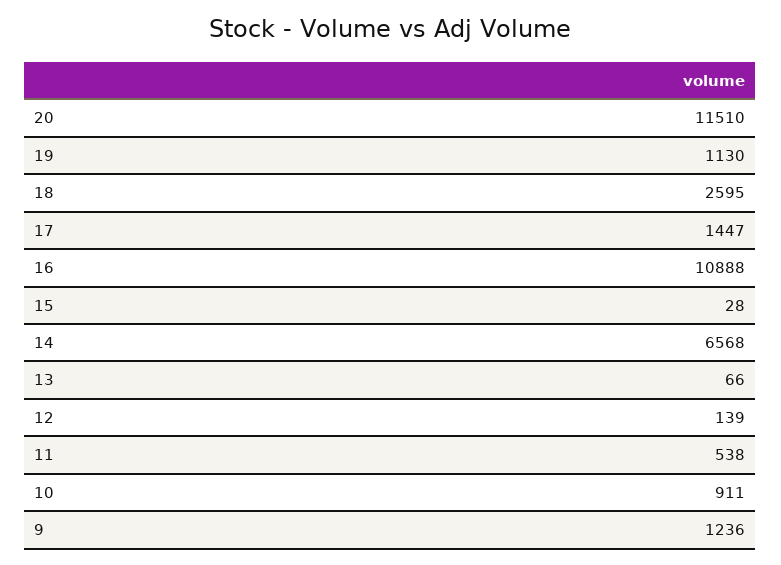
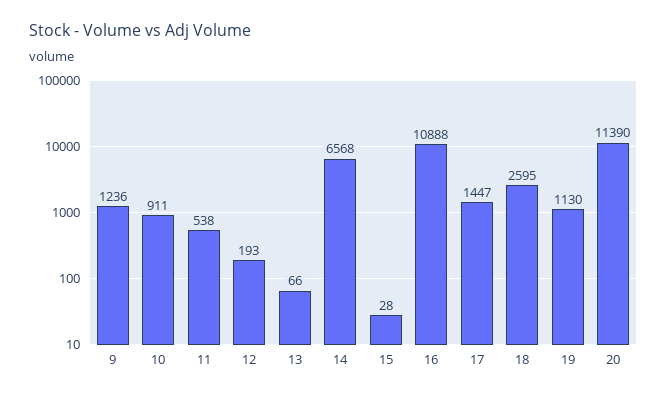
  {
-   "20": 11510,
+   "20": 11390,
    "19": 1130,
    "18": 2595,
    "17": 1447,
    "16": 10888,
    "15": 28,
    "14": 6568,
    "13": 66,
-   "12": 139,
+   "12": 193,
    "11": 538,
    "10": 911,
    "9": 1236
  }

